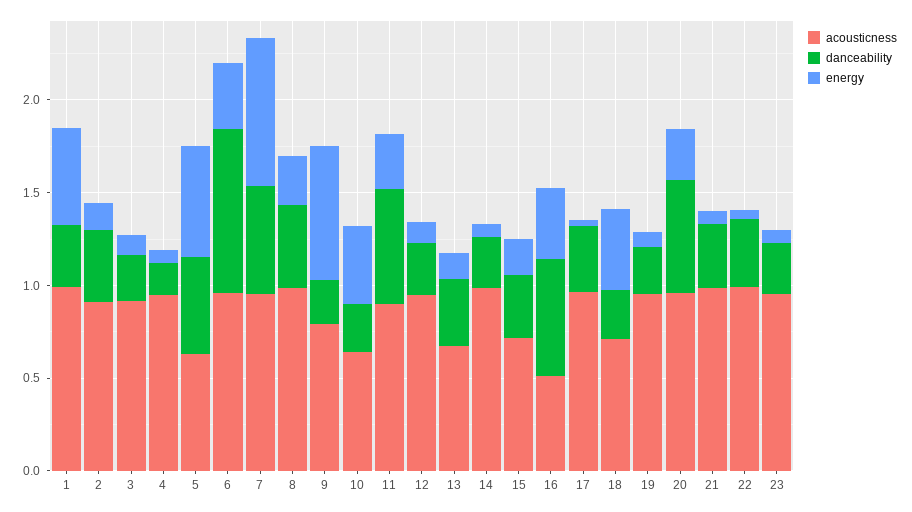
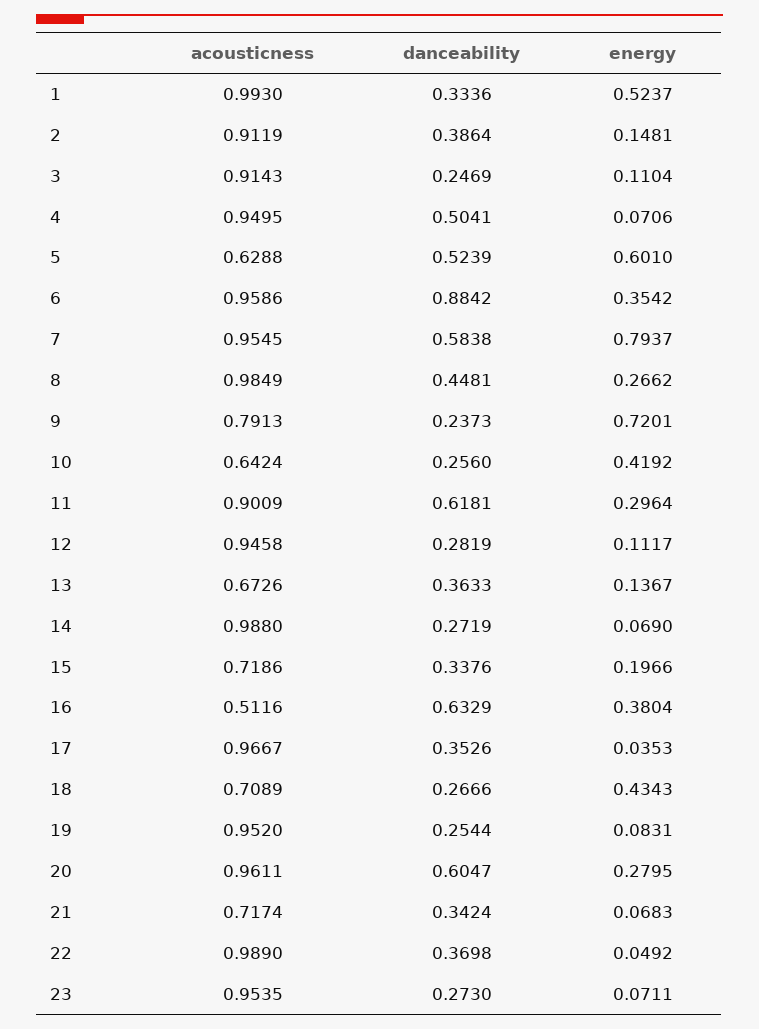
  {
    "acousticness": {
      "1": 0.993,
      "2": 0.9119,
      "3": 0.9143,
      "4": 0.9495,
      "5": 0.6288,
      "6": 0.9586,
      "7": 0.9545,
      "8": 0.9849,
      "9": 0.7913,
      "10": 0.6424,
      "11": 0.9009,
      "12": 0.9458,
      "13": 0.6726,
      "14": 0.988,
      "15": 0.7186,
      "16": 0.5116,
      "17": 0.9667,
      "18": 0.7089,
      "19": 0.952,
      "20": 0.9611,
-     "21": 1,
+     "21": 0.7174,
      "22": 0.989,
      "23": 0.9535
    },
    "danceability": {
      "1": 0.3336,
      "2": 0.3864,
      "3": 0.2469,
-     "4": 0.2,
+     "4": 0.5041,
      "5": 0.5239,
      "6": 0.8842,
      "7": 0.5838,
      "8": 0.4481,
      "9": 0.2373,
      "10": 0.256,
      "11": 0.6181,
      "12": 0.2819,
      "13": 0.3633,
      "14": 0.2719,
      "15": 0.3376,
      "16": 0.6329,
      "17": 0.3526,
      "18": 0.2666,
      "19": 0.2544,
      "20": 0.6047,
      "21": 0.3424,
      "22": 0.3698,
      "23": 0.273
    },
    "energy": {
      "1": 0.5237,
      "2": 0.1481,
      "3": 0.1104,
      "4": 0.0706,
      "5": 0.601,
      "6": 0.3542,
      "7": 0.7937,
      "8": 0.2662,
      "9": 0.7201,
      "10": 0.4192,
      "11": 0.2964,
      "12": 0.1117,
      "13": 0.1367,
      "14": 0.069,
      "15": 0.1966,
      "16": 0.3804,
      "17": 0.0353,
      "18": 0.4343,
      "19": 0.0831,
      "20": 0.2795,
      "21": 0.0683,
      "22": 0.0492,
      "23": 0.0711
    }
  }

